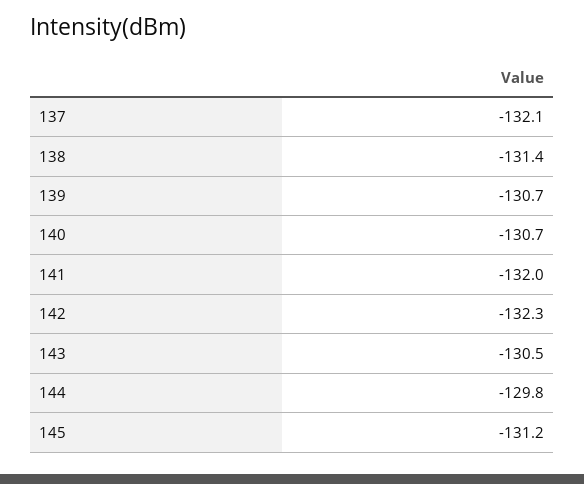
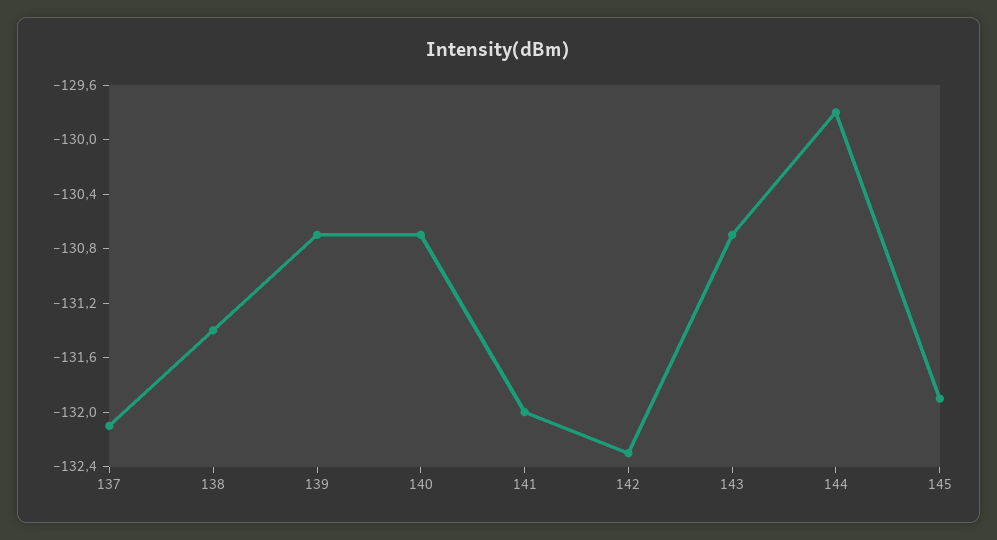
  {
    "137": -132.1,
    "138": -131.4,
    "139": -130.7,
    "140": -130.7,
    "141": -132,
    "142": -132.3,
-   "143": -130.5,
+   "143": -130.7,
    "144": -129.8,
-   "145": -131.2
+   "145": -131.9
  }

